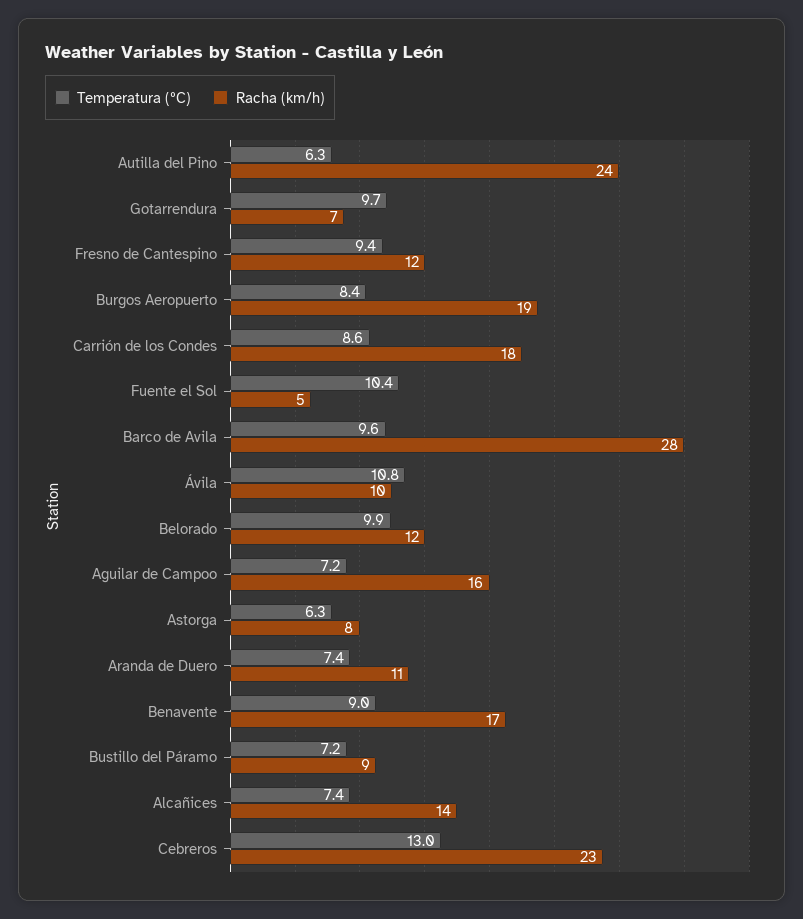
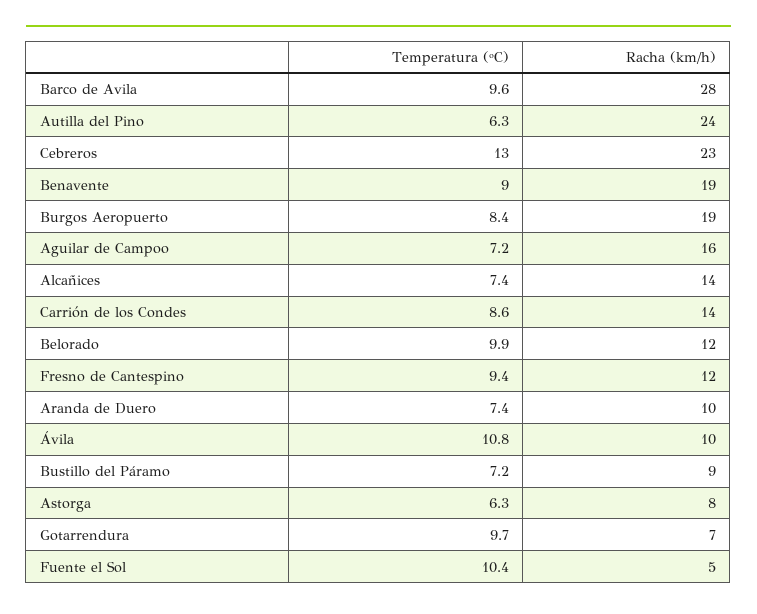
  {
    "Temperatura (ºC)": {
      "Autilla del Pino": 6.3,
      "Gotarrendura": 9.7,
      "Fresno de Cantespino": 9.4,
      "Burgos Aeropuerto": 8.4,
      "Carrión de los Condes": 8.6,
      "Fuente el Sol": 10.4,
      "Barco de Avila": 9.6,
      "Ávila": 10.8,
      "Belorado": 9.9,
      "Aguilar de Campoo": 7.2,
      "Astorga": 6.3,
      "Aranda de Duero": 7.4,
      "Benavente": 9,
      "Bustillo del Páramo": 7.2,
      "Alcañices": 7.4,
      "Cebreros": 13
    },
    "Racha (km/h)": {
      "Autilla del Pino": 24,
      "Gotarrendura": 7,
      "Fresno de Cantespino": 12,
      "Burgos Aeropuerto": 19,
-     "Carrión de los Condes": 18,
+     "Carrión de los Condes": 14,
      "Fuente el Sol": 5,
      "Barco de Avila": 28,
      "Ávila": 10,
      "Belorado": 12,
      "Aguilar de Campoo": 16,
      "Astorga": 8,
-     "Aranda de Duero": 11,
+     "Aranda de Duero": 10,
-     "Benavente": 17,
+     "Benavente": 19,
      "Bustillo del Páramo": 9,
      "Alcañices": 14,
      "Cebreros": 23
    }
  }

